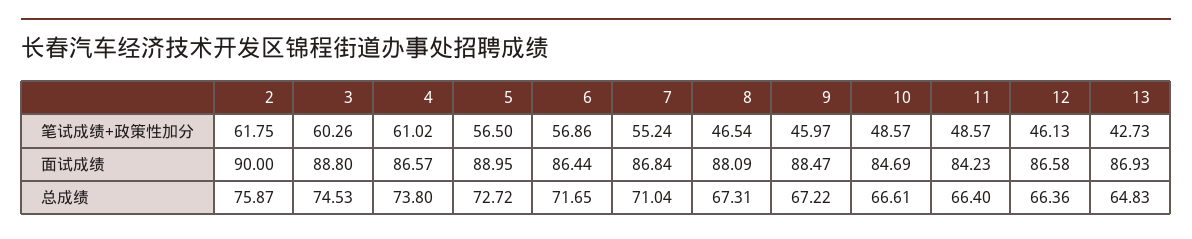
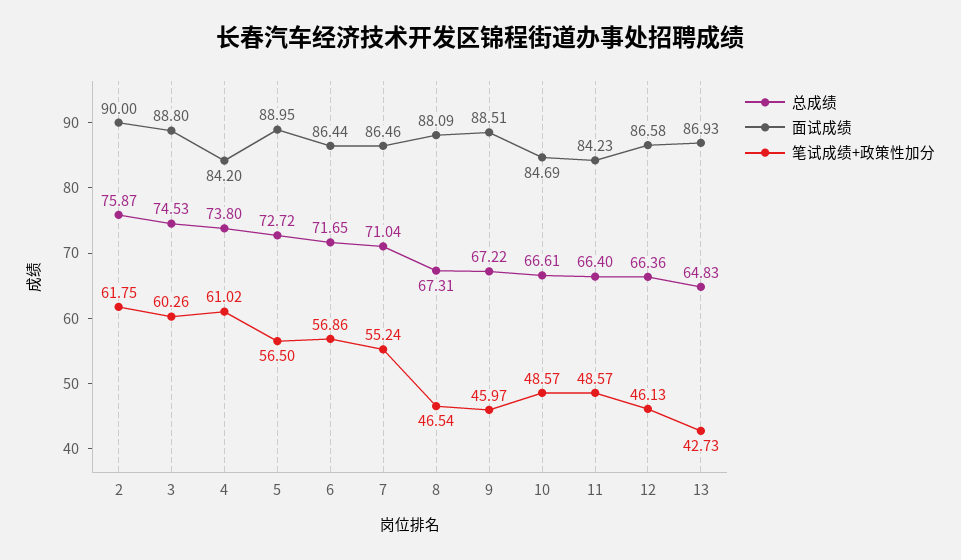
  {
    "笔试成绩+政策性加分": {
      "2": 61.75,
      "3": 60.26,
      "4": 61.02,
      "5": 56.5,
      "6": 56.86,
      "7": 55.24,
      "8": 46.54,
      "9": 45.97,
      "10": 48.57,
      "11": 48.57,
      "12": 46.13,
      "13": 42.73
    },
    "面试成绩": {
      "2": 90,
      "3": 88.8,
-     "4": 86.57,
+     "4": 84.2,
      "5": 88.95,
      "6": 86.44,
-     "7": 86.84,
+     "7": 86.46,
      "8": 88.09,
-     "9": 88.47,
+     "9": 88.51,
      "10": 84.69,
      "11": 84.23,
      "12": 86.58,
      "13": 86.93
    },
    "总成绩": {
      "2": 75.87,
      "3": 74.53,
      "4": 73.8,
      "5": 72.72,
      "6": 71.65,
      "7": 71.04,
      "8": 67.31,
      "9": 67.22,
      "10": 66.61,
      "11": 66.4,
      "12": 66.36,
      "13": 64.83
    }
  }

